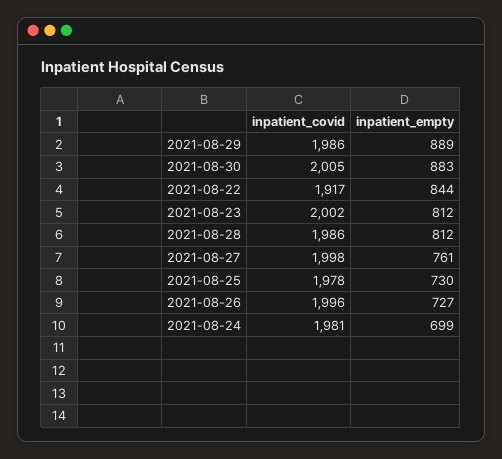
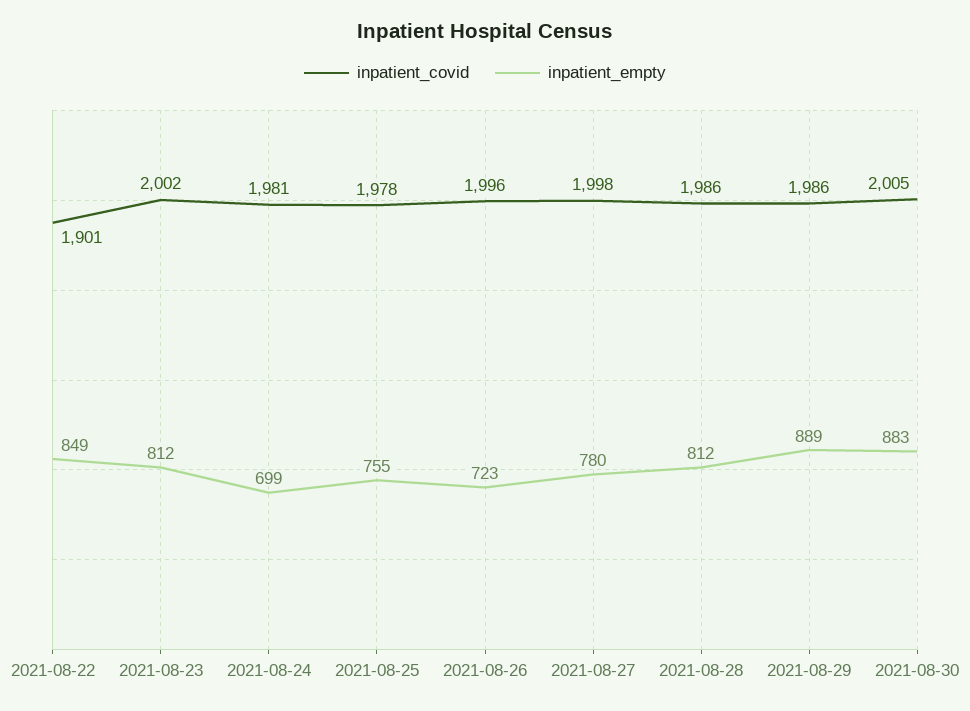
  {
    "inpatient_covid": {
      "2021-08-29": 1986,
      "2021-08-30": 2005,
-     "2021-08-22": 1917,
+     "2021-08-22": 1901,
      "2021-08-23": 2002,
      "2021-08-28": 1986,
      "2021-08-27": 1998,
      "2021-08-25": 1978,
      "2021-08-26": 1996,
      "2021-08-24": 1981
    },
    "inpatient_empty": {
      "2021-08-29": 889,
      "2021-08-30": 883,
-     "2021-08-22": 844,
+     "2021-08-22": 849,
      "2021-08-23": 812,
      "2021-08-28": 812,
-     "2021-08-27": 761,
+     "2021-08-27": 780,
-     "2021-08-25": 730,
+     "2021-08-25": 755,
-     "2021-08-26": 727,
+     "2021-08-26": 723,
      "2021-08-24": 699
    }
  }

